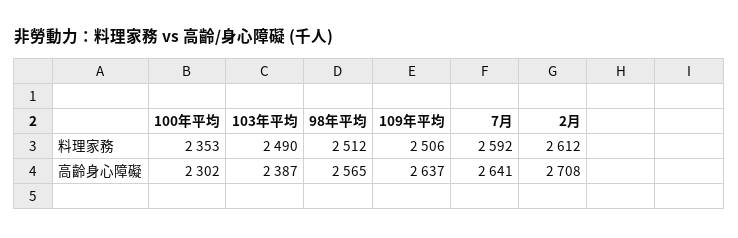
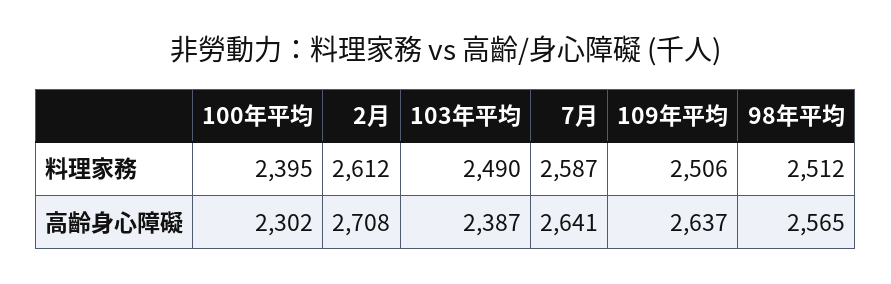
  {
    "100年平均": {
-     "料理家務": 2353,
+     "料理家務": 2395,
      "高齡身心障礙": 2302
    },
    "103年平均": {
      "料理家務": 2490,
      "高齡身心障礙": 2387
    },
    "98年平均": {
      "料理家務": 2512,
      "高齡身心障礙": 2565
    },
    "109年平均": {
      "料理家務": 2506,
      "高齡身心障礙": 2637
    },
    "7月": {
-     "料理家務": 2592,
+     "料理家務": 2587,
      "高齡身心障礙": 2641
    },
    "2月": {
      "料理家務": 2612,
      "高齡身心障礙": 2708
    }
  }

